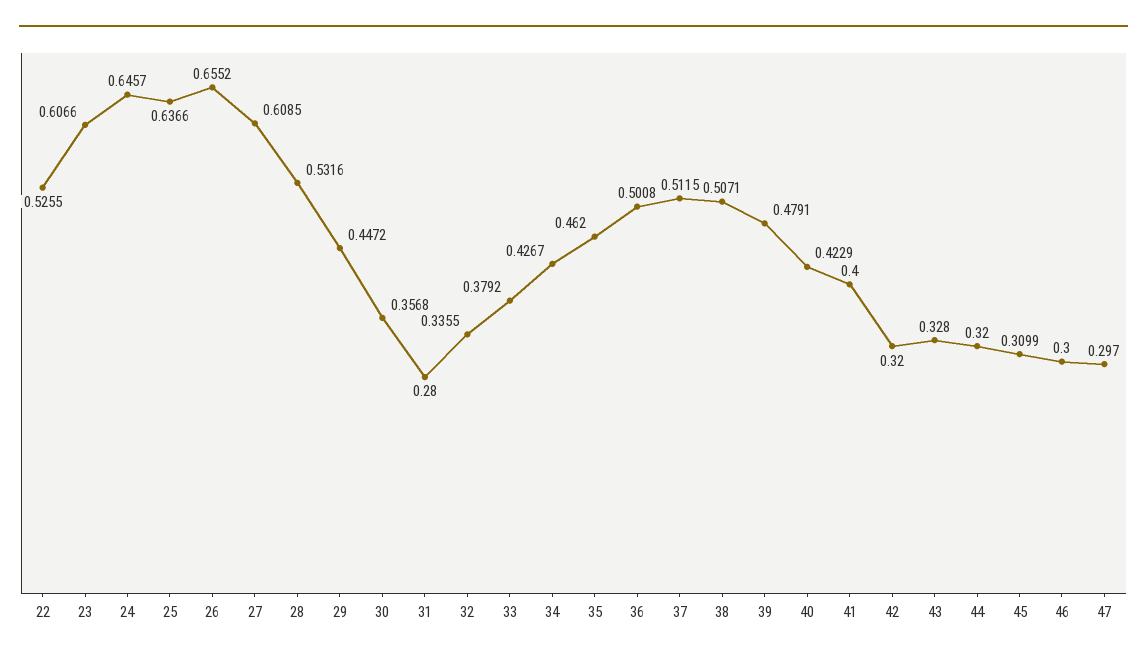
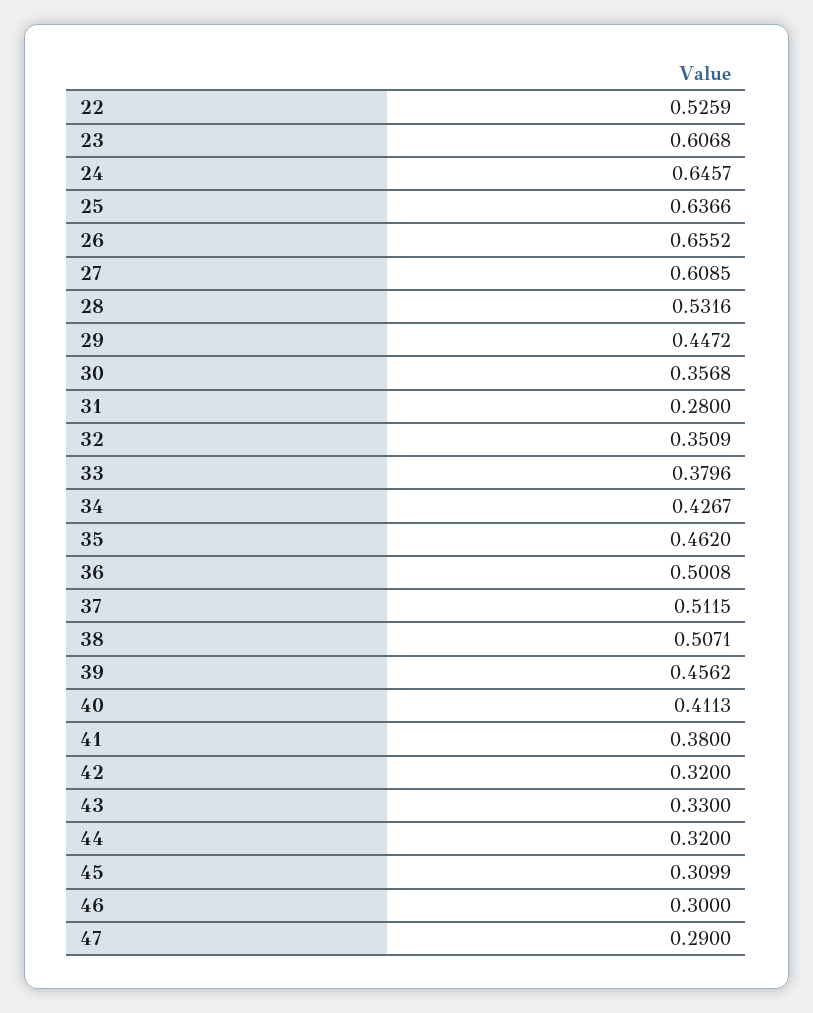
  {
-   "22": 0.5255,
+   "22": 0.5259,
-   "23": 0.6066,
+   "23": 0.6068,
    "24": 0.6457,
    "25": 0.6366,
    "26": 0.6552,
    "27": 0.6085,
    "28": 0.5316,
    "29": 0.4472,
    "30": 0.3568,
    "31": 0.28,
-   "32": 0.3355,
+   "32": 0.3509,
-   "33": 0.3792,
+   "33": 0.3796,
    "34": 0.4267,
    "35": 0.462,
    "36": 0.5008,
    "37": 0.5115,
    "38": 0.5071,
-   "39": 0.4791,
+   "39": 0.4562,
-   "40": 0.4229,
+   "40": 0.4113,
-   "41": 0.4,
+   "41": 0.38,
    "42": 0.32,
-   "43": 0.328,
+   "43": 0.33,
    "44": 0.32,
    "45": 0.3099,
    "46": 0.3,
-   "47": 0.297
+   "47": 0.29
  }

